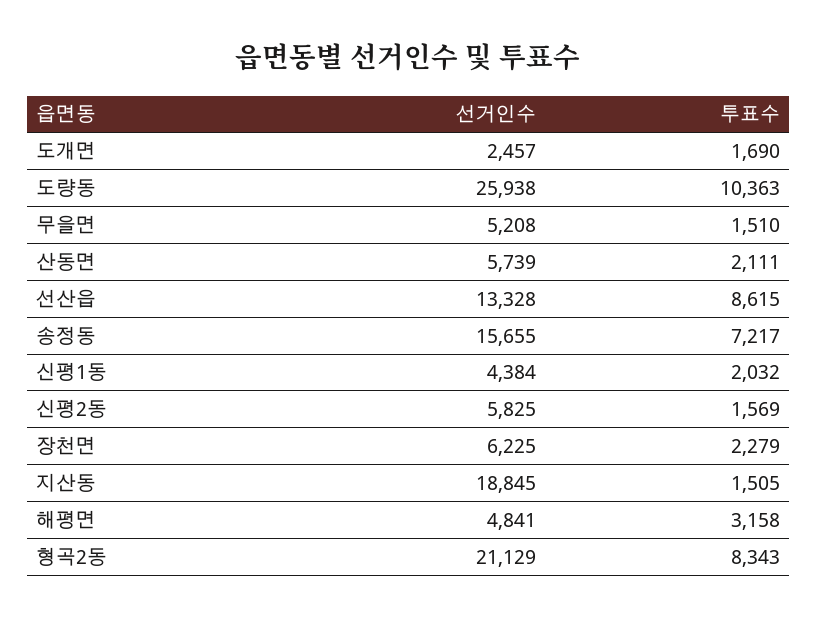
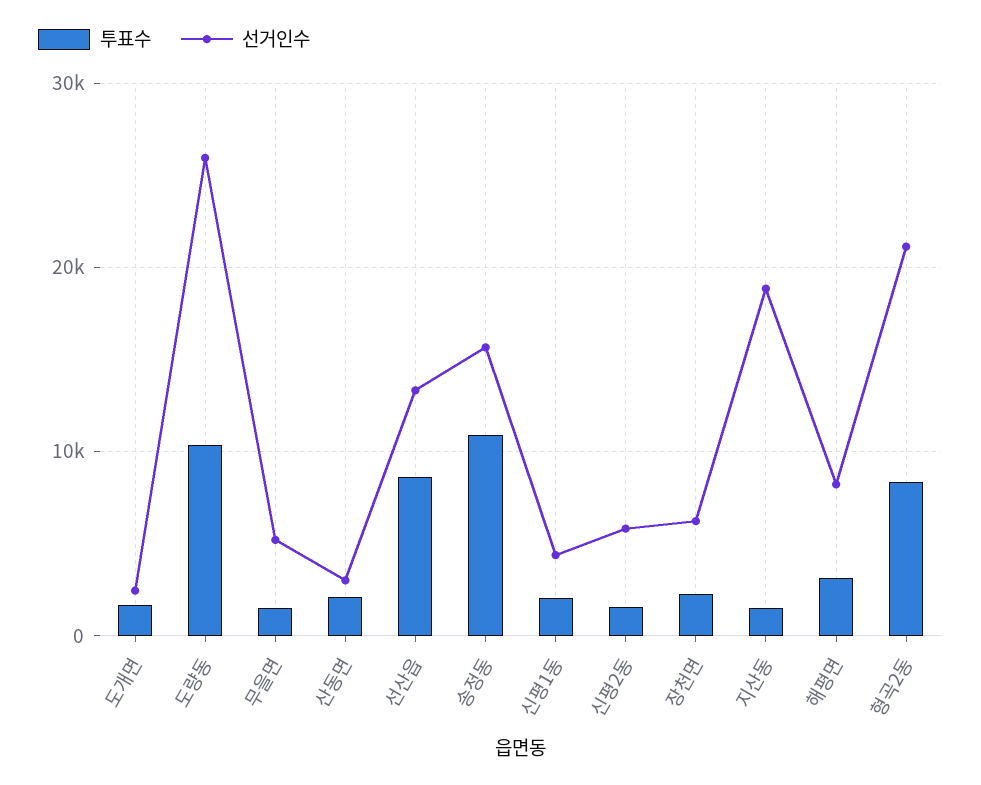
  {
    "선거인수": {
      "도개면": 2457,
      "도량동": 25938,
      "무을면": 5208,
-     "산동면": 5739,
+     "산동면": 3000,
      "선산읍": 13328,
      "송정동": 15655,
      "신평1동": 4384,
      "신평2동": 5825,
      "장천면": 6225,
      "지산동": 18845,
-     "해평면": 4841,
+     "해평면": 8000,
      "형곡2동": 21129
    },
    "투표수": {
      "도개면": 1690,
      "도량동": 10363,
      "무을면": 1510,
      "산동면": 2111,
      "선산읍": 8615,
-     "송정동": 7217,
+     "송정동": 11000,
      "신평1동": 2032,
      "신평2동": 1569,
      "장천면": 2279,
      "지산동": 1505,
      "해평면": 3158,
      "형곡2동": 8343
    }
  }

